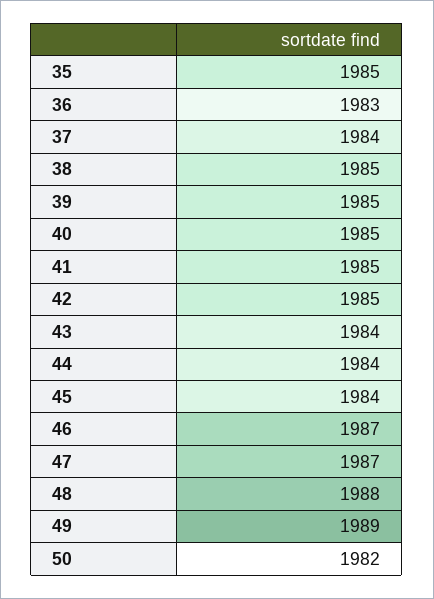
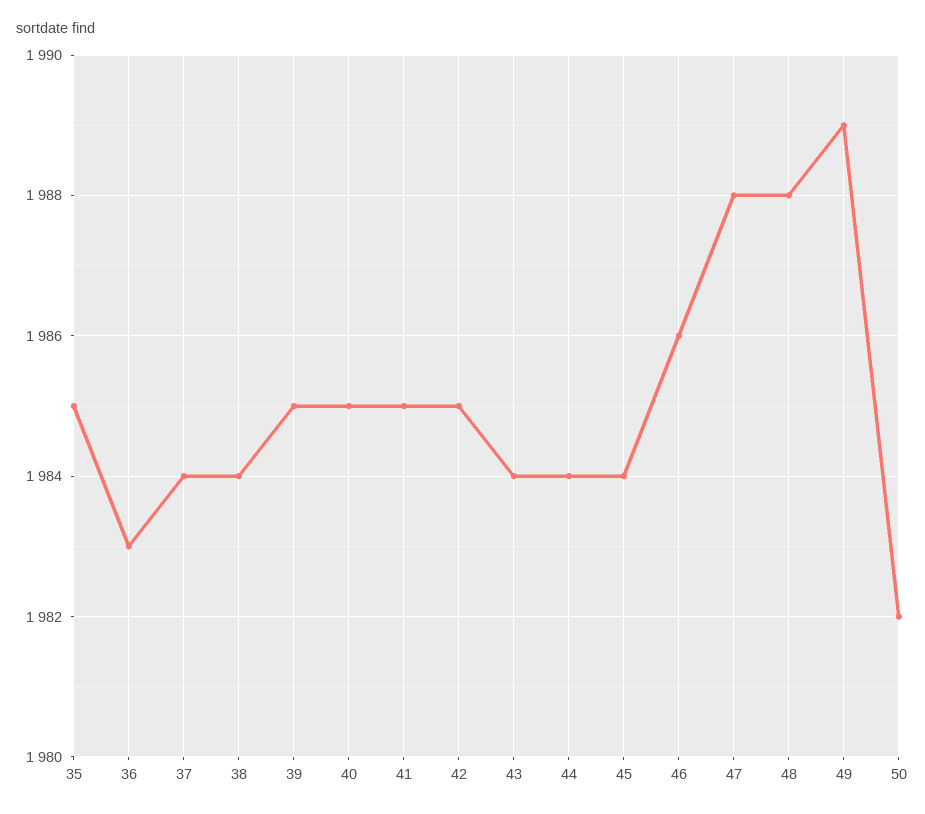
  {
    "35": 1985,
    "36": 1983,
    "37": 1984,
-   "38": 1985,
+   "38": 1984,
    "39": 1985,
    "40": 1985,
    "41": 1985,
    "42": 1985,
    "43": 1984,
    "44": 1984,
    "45": 1984,
-   "46": 1987,
+   "46": 1986,
-   "47": 1987,
+   "47": 1988,
    "48": 1988,
    "49": 1989,
    "50": 1982
  }

